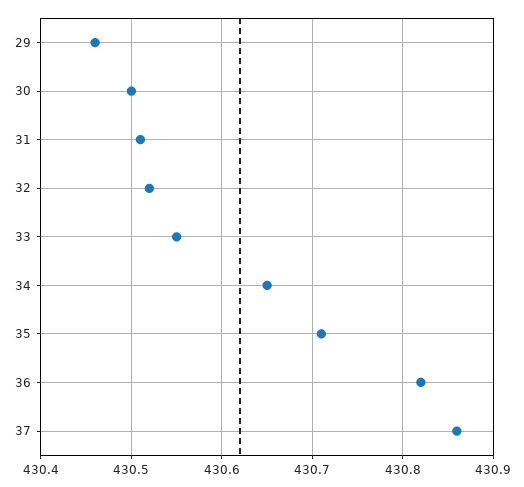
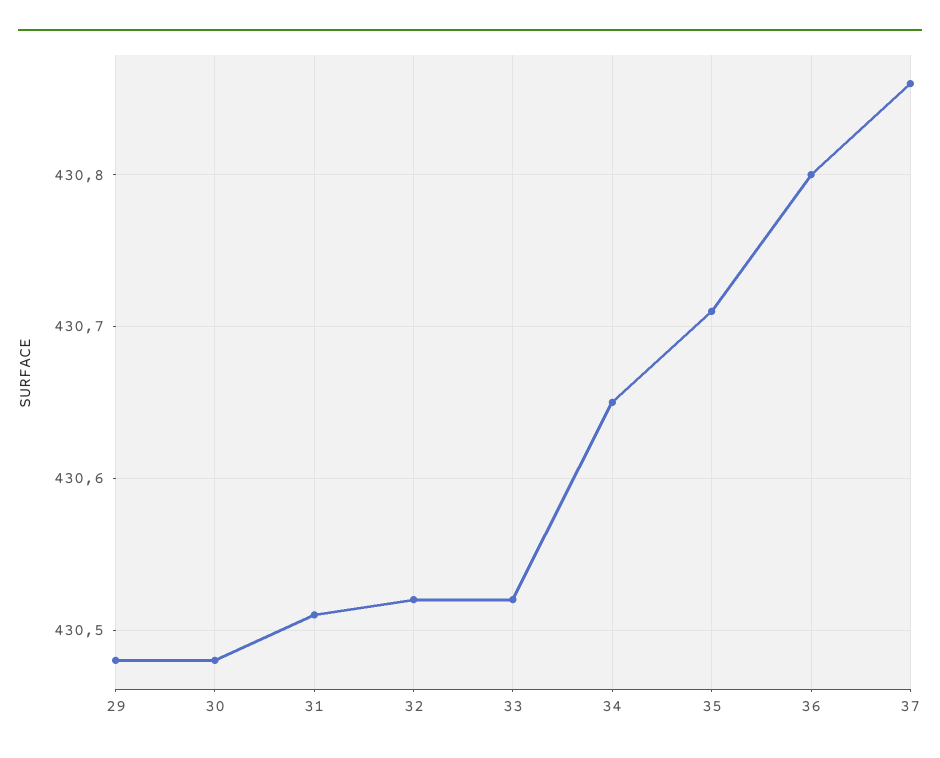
  {
-   "29": 430.46,
+   "29": 430.48,
-   "30": 430.5,
+   "30": 430.48,
    "31": 430.51,
    "32": 430.52,
-   "33": 430.55,
+   "33": 430.52,
    "34": 430.65,
    "35": 430.71,
-   "36": 430.82,
+   "36": 430.8,
    "37": 430.86
  }

